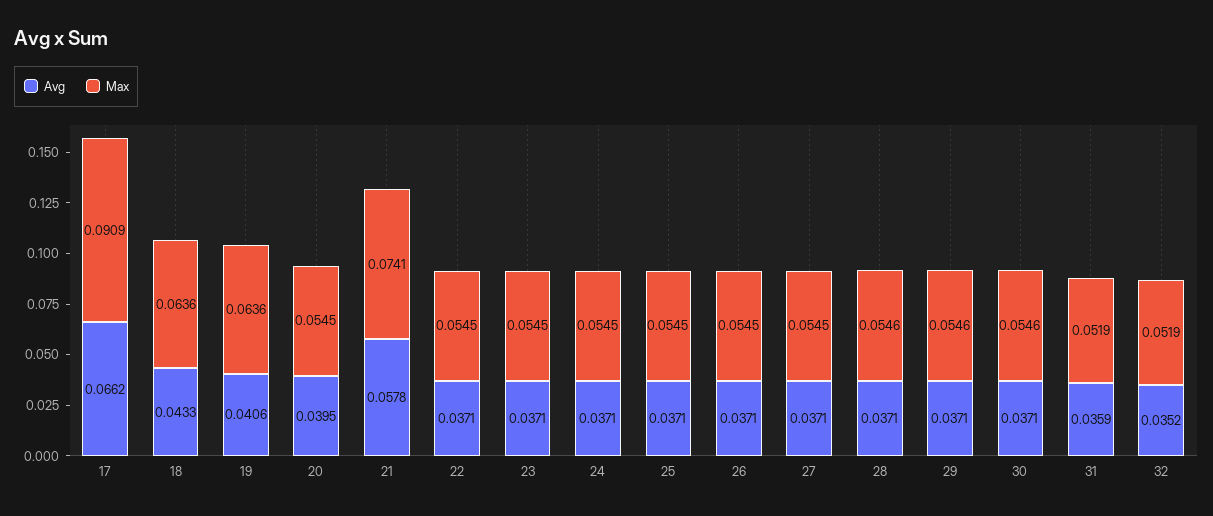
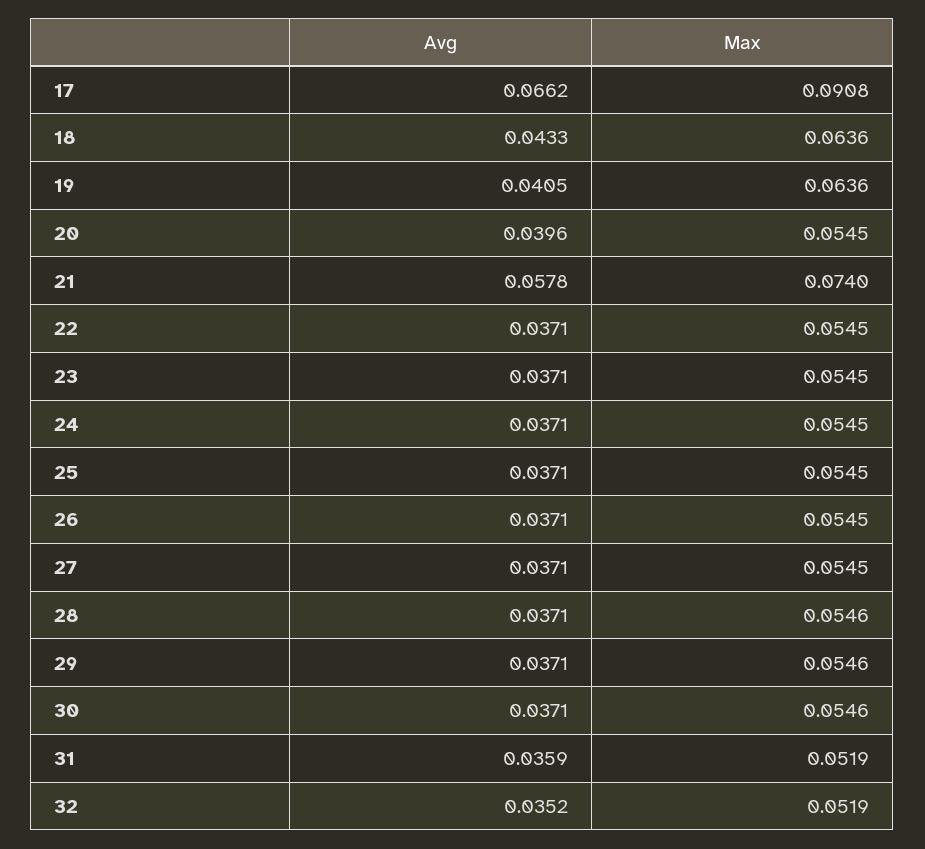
  {
    "Avg": {
      "17": 0.0662,
      "18": 0.0433,
-     "19": 0.0406,
+     "19": 0.0405,
-     "20": 0.0395,
+     "20": 0.0396,
      "21": 0.0578,
      "22": 0.0371,
      "23": 0.0371,
      "24": 0.0371,
      "25": 0.0371,
      "26": 0.0371,
      "27": 0.0371,
      "28": 0.0371,
      "29": 0.0371,
      "30": 0.0371,
      "31": 0.0359,
      "32": 0.0352
    },
    "Max": {
-     "17": 0.0909,
+     "17": 0.0908,
      "18": 0.0636,
      "19": 0.0636,
      "20": 0.0545,
-     "21": 0.0741,
+     "21": 0.074,
      "22": 0.0545,
      "23": 0.0545,
      "24": 0.0545,
      "25": 0.0545,
      "26": 0.0545,
      "27": 0.0545,
      "28": 0.0546,
      "29": 0.0546,
      "30": 0.0546,
      "31": 0.0519,
      "32": 0.0519
    }
  }

